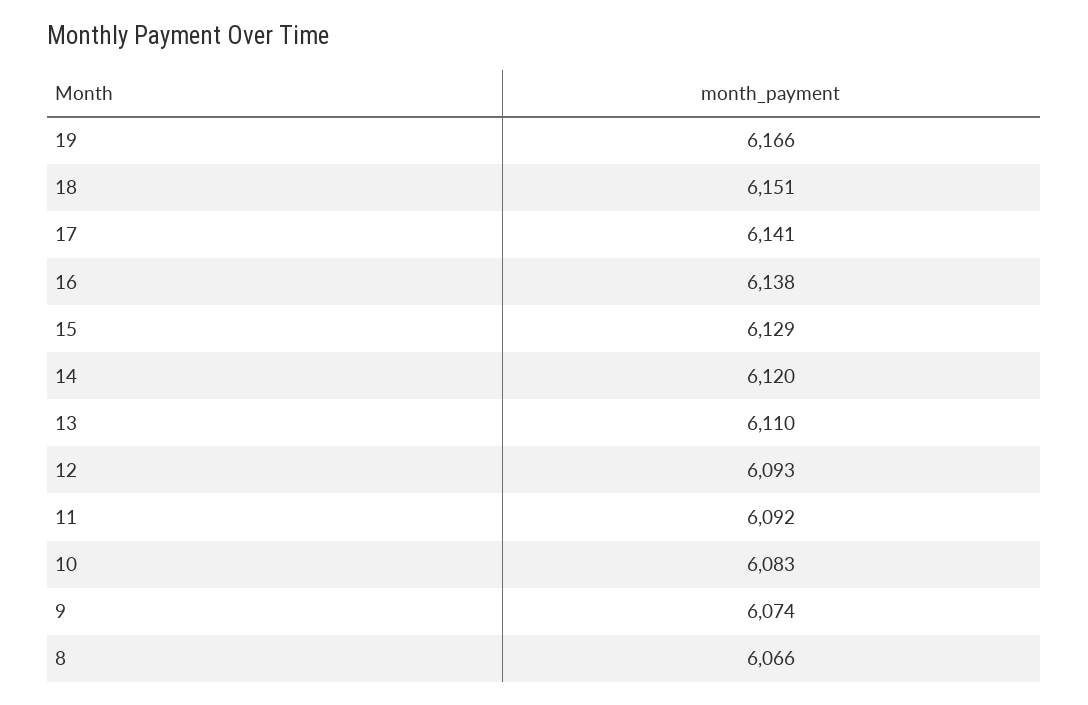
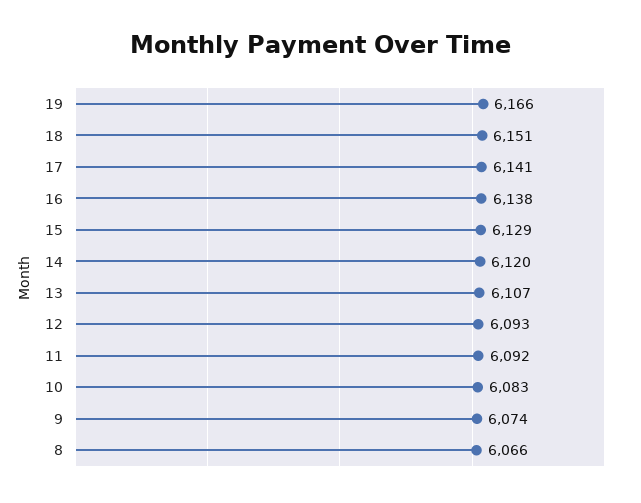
  {
    "19": 6166,
    "18": 6151,
    "17": 6141,
    "16": 6138,
    "15": 6129,
    "14": 6120,
-   "13": 6110,
+   "13": 6107,
    "12": 6093,
    "11": 6092,
    "10": 6083,
    "9": 6074,
    "8": 6066
  }

